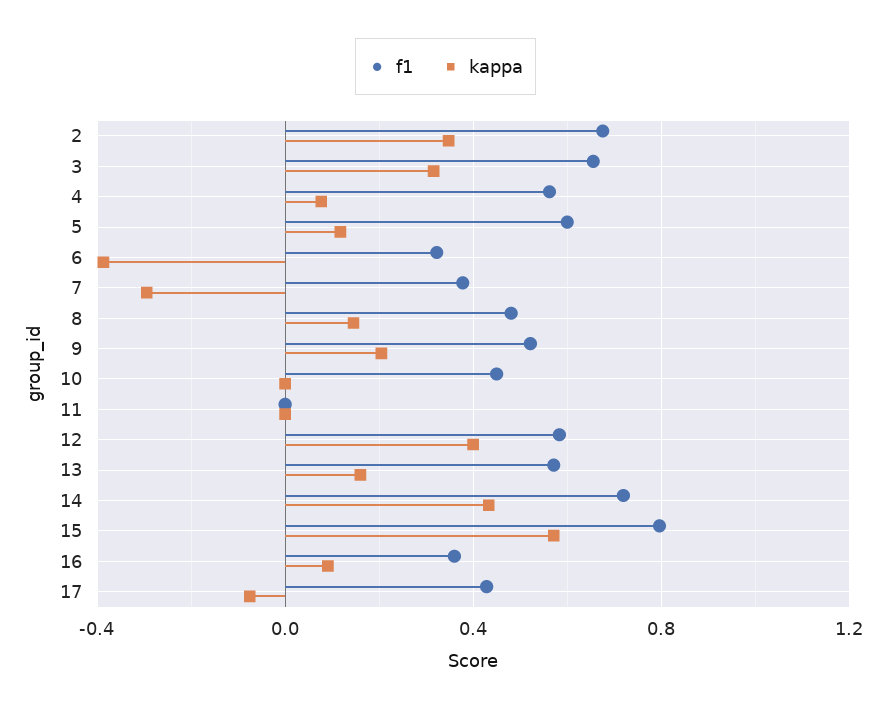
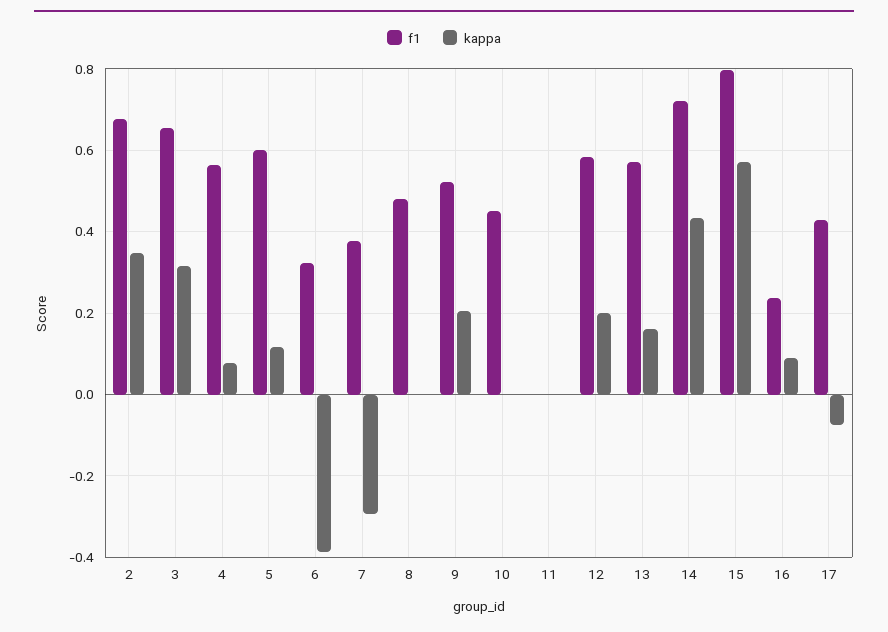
  {
    "f1": {
      "2": 0.68,
      "3": 0.66,
      "4": 0.56,
      "5": 0.6,
      "6": 0.32,
      "7": 0.38,
      "8": 0.48,
      "9": 0.52,
      "10": 0.46,
      "11": 0,
      "12": 0.58,
      "13": 0.58,
      "14": 0.72,
      "15": 0.8,
-     "16": 0.35,
+     "16": 0.24,
      "17": 0.42
    },
    "kappa": {
      "2": 0.34,
      "3": 0.32,
      "4": 0.08,
      "5": 0.12,
      "6": -0.38,
      "7": -0.3,
-     "8": 0.15,
+     "8": 0,
      "9": 0.2,
      "10": 0,
      "11": 0,
-     "12": 0.4,
+     "12": 0.2,
      "13": 0.16,
      "14": 0.44,
      "15": 0.58,
      "16": 0.1,
      "17": -0.08
    }
  }

